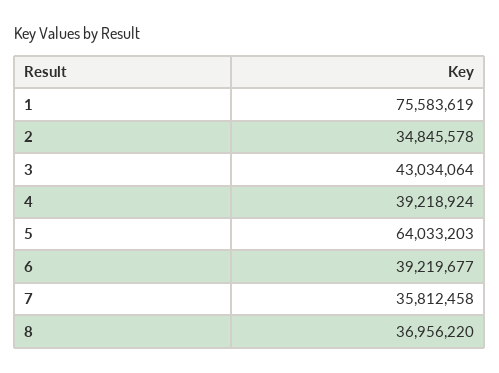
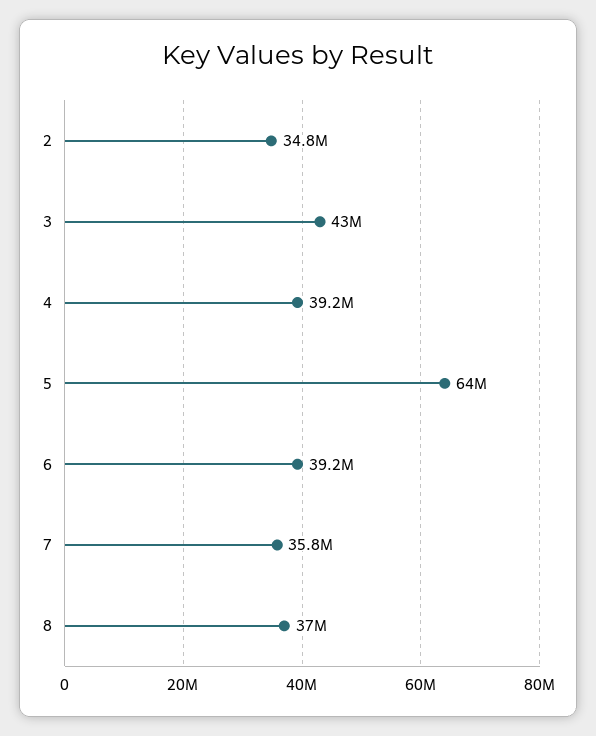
  {
-   "1": 75583619,
    "2": 34845578,
    "3": 43034064,
    "4": 39218924,
    "5": 64033203,
    "6": 39219677,
    "7": 35812458,
    "8": 36956220
  }

